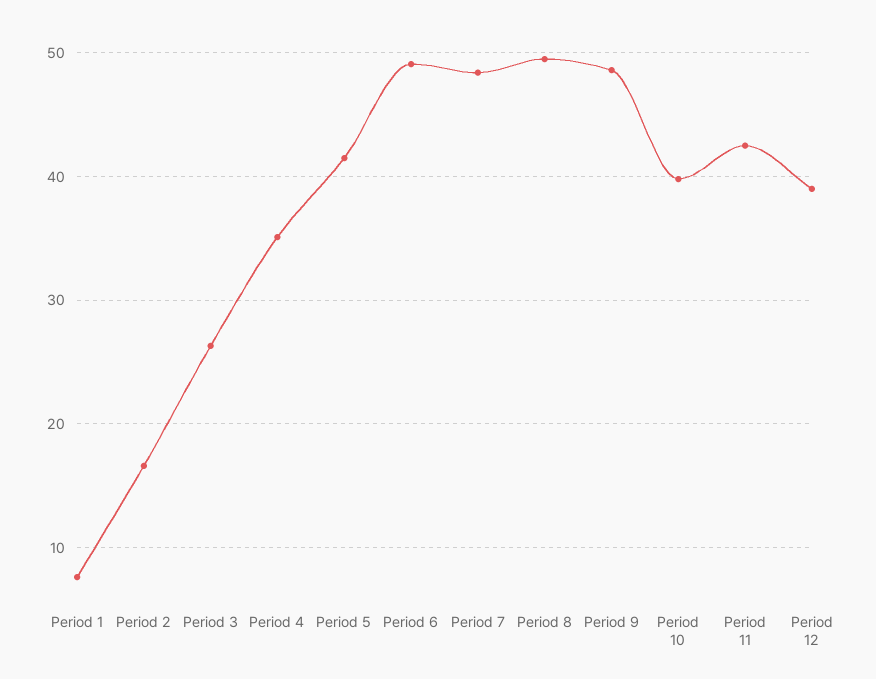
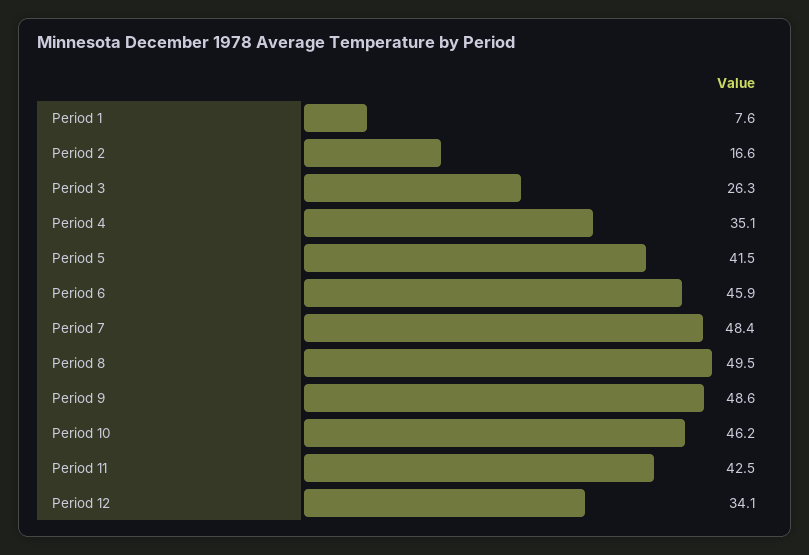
  {
    "Period 1": 7.6,
    "Period 2": 16.6,
    "Period 3": 26.3,
    "Period 4": 35.1,
    "Period 5": 41.5,
-   "Period 6": 49,
+   "Period 6": 45.9,
    "Period 7": 48.4,
    "Period 8": 49.5,
    "Period 9": 48.6,
-   "Period 10": 40,
+   "Period 10": 46.2,
    "Period 11": 42.5,
-   "Period 12": 39
+   "Period 12": 34.1
  }

